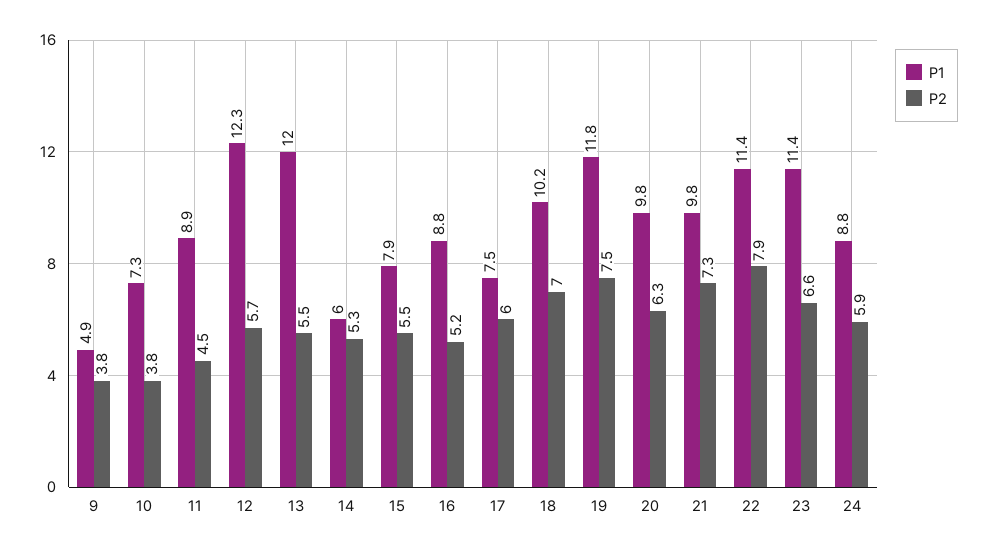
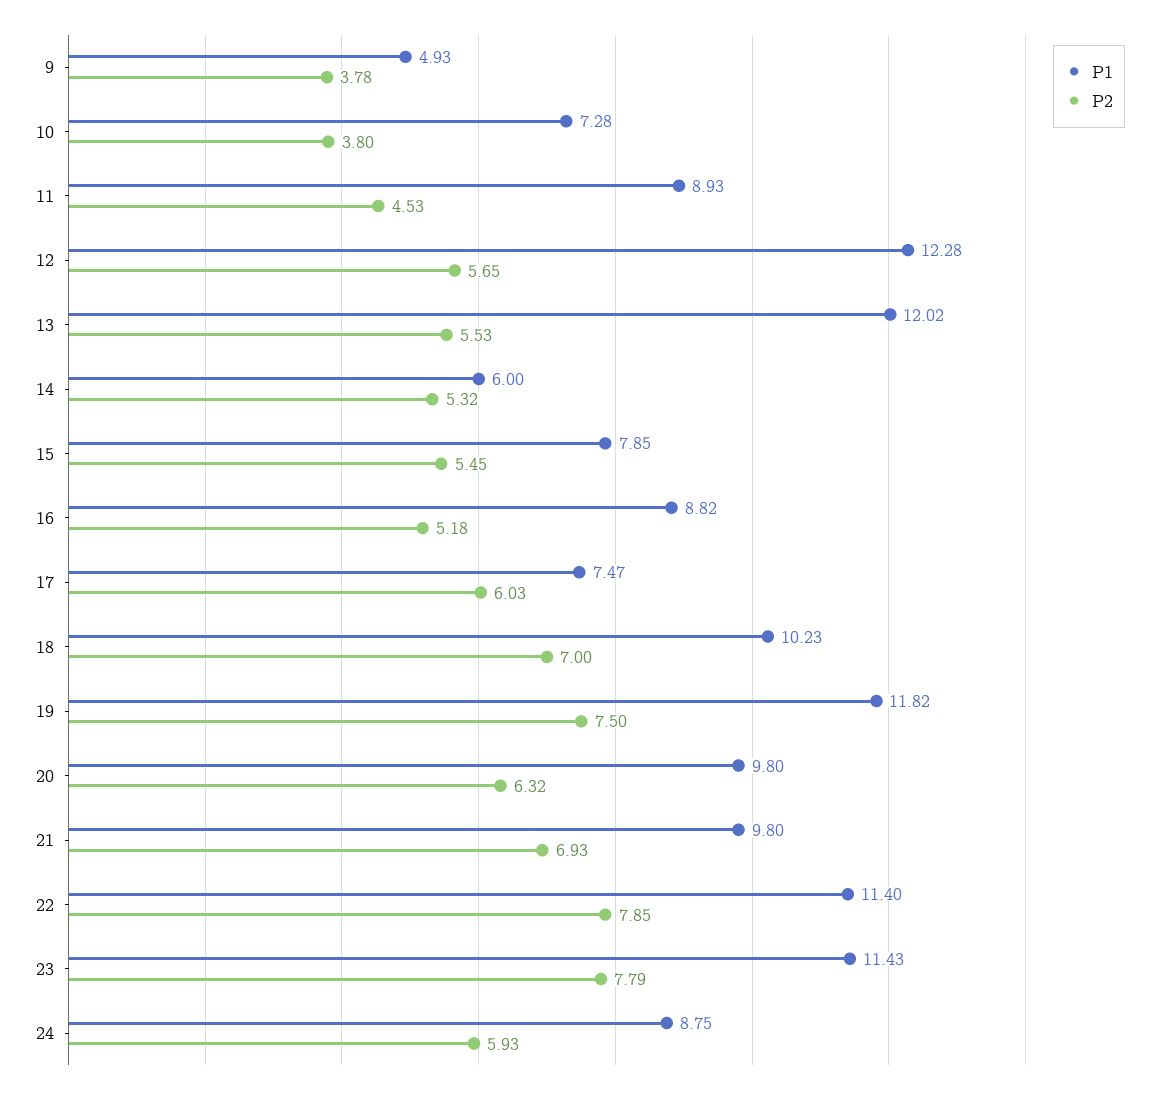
  {
    "P1": {
      "9": 4.93,
      "10": 7.28,
      "11": 8.93,
      "12": 12.28,
      "13": 12.02,
      "14": 6,
      "15": 7.85,
      "16": 8.82,
      "17": 7.47,
      "18": 10.23,
      "19": 11.82,
      "20": 9.8,
      "21": 9.8,
      "22": 11.4,
      "23": 11.43,
      "24": 8.75
    },
    "P2": {
      "9": 3.78,
      "10": 3.8,
      "11": 4.53,
      "12": 5.65,
      "13": 5.53,
      "14": 5.32,
      "15": 5.45,
      "16": 5.18,
      "17": 6.03,
      "18": 7,
      "19": 7.5,
      "20": 6.32,
-     "21": 7.3,
+     "21": 6.93,
      "22": 7.85,
-     "23": 6.6,
+     "23": 7.79,
      "24": 5.93
    }
  }

